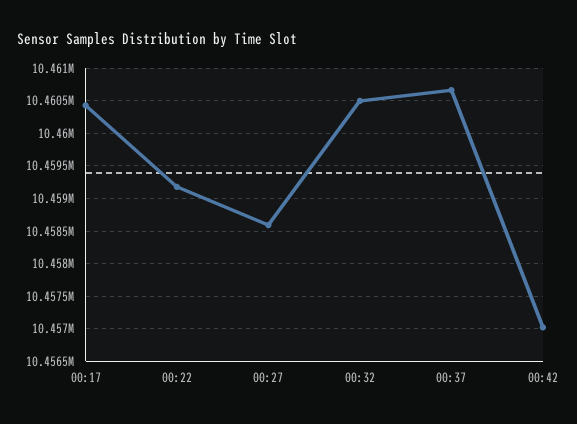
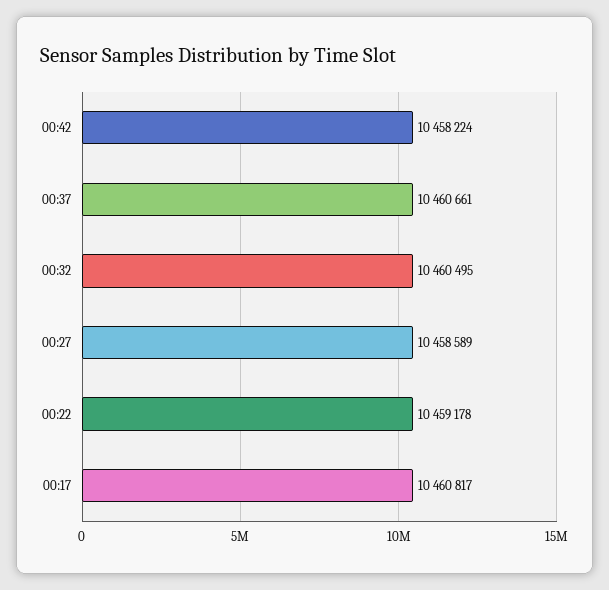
  {
-   "00:17": 10460400,
+   "00:17": 10460817,
    "00:22": 10459178,
    "00:27": 10458589,
    "00:32": 10460495,
    "00:37": 10460661,
-   "00:42": 10457000
+   "00:42": 10458224
  }

